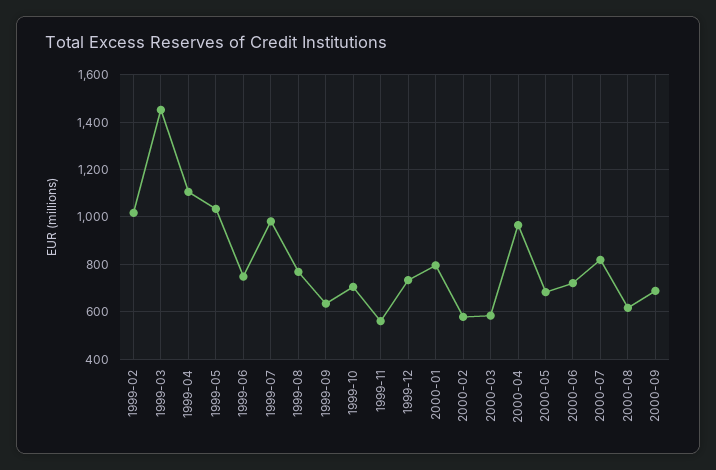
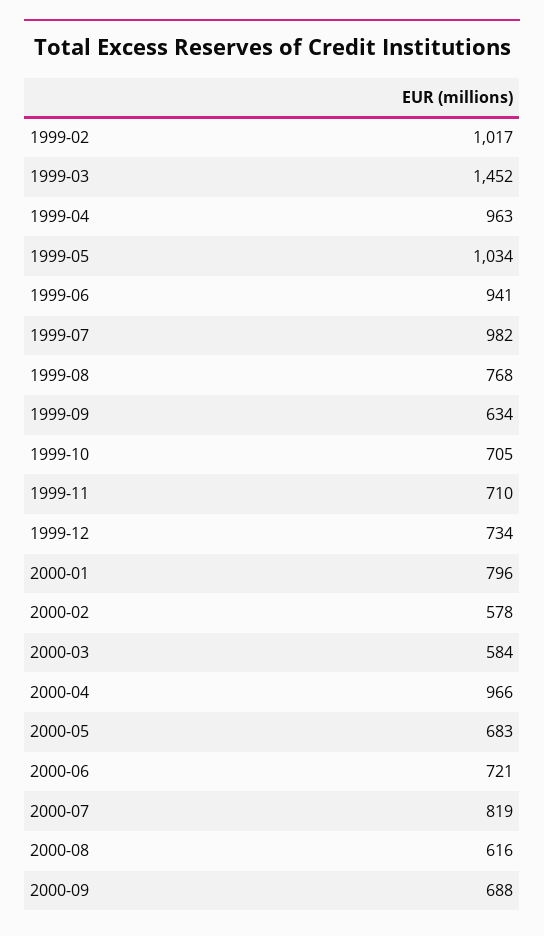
  {
    "1999-02": 1017,
    "1999-03": 1452,
-   "1999-04": 1100,
+   "1999-04": 963,
    "1999-05": 1034,
-   "1999-06": 750,
+   "1999-06": 941,
    "1999-07": 982,
    "1999-08": 768,
    "1999-09": 634,
    "1999-10": 705,
-   "1999-11": 550,
+   "1999-11": 710,
    "1999-12": 734,
    "2000-01": 796,
    "2000-02": 578,
    "2000-03": 584,
    "2000-04": 966,
    "2000-05": 683,
    "2000-06": 721,
    "2000-07": 819,
    "2000-08": 616,
    "2000-09": 688
  }

